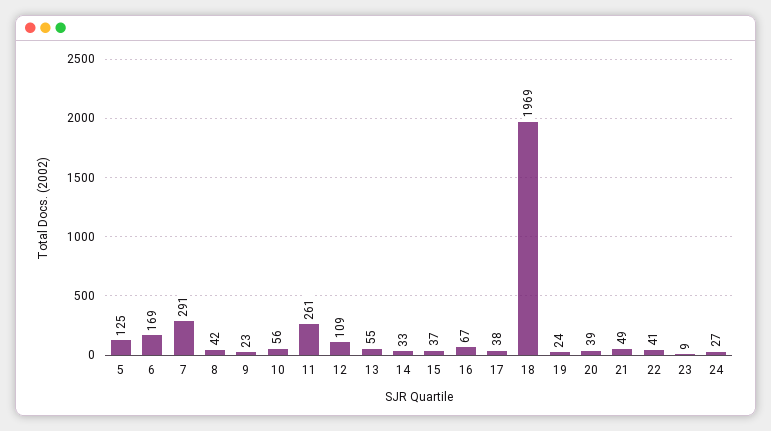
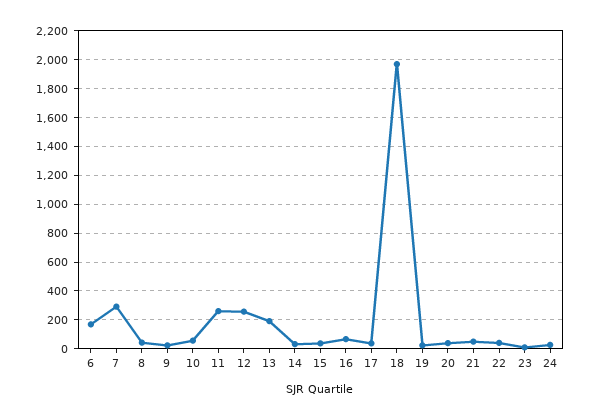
  {
-   "5": 125,
    "6": 169,
    "7": 291,
    "8": 42,
    "9": 23,
    "10": 56,
    "11": 261,
-   "12": 109,
+   "12": 250,
-   "13": 55,
+   "13": 200,
    "14": 33,
    "15": 37,
    "16": 67,
    "17": 38,
    "18": 1969,
    "19": 24,
    "20": 39,
    "21": 49,
    "22": 41,
    "23": 9,
    "24": 27
  }

